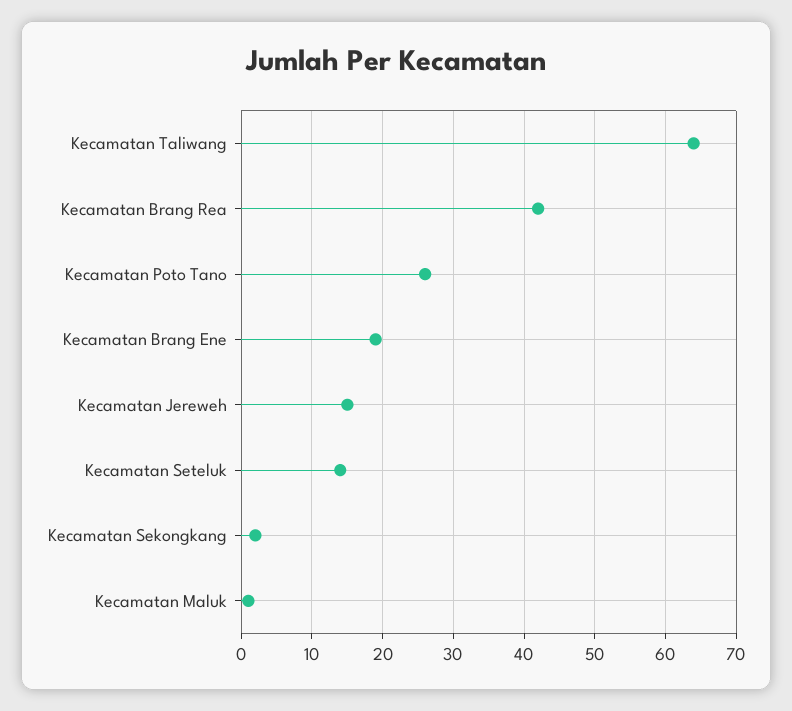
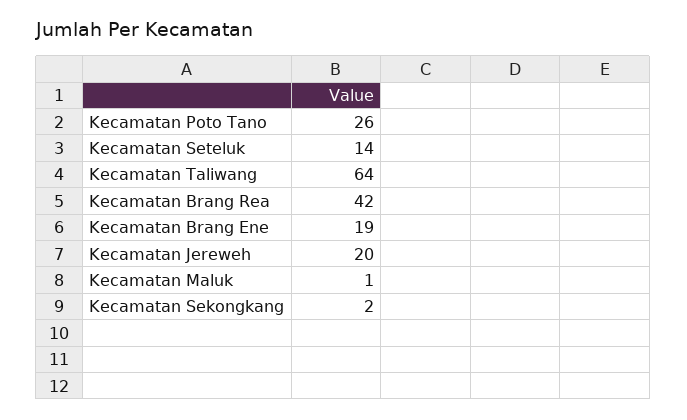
  {
    "Kecamatan Taliwang": 64,
    "Kecamatan Brang Rea": 42,
    "Kecamatan Poto Tano": 26,
    "Kecamatan Brang Ene": 19,
-   "Kecamatan Jereweh": 15,
+   "Kecamatan Jereweh": 20,
    "Kecamatan Seteluk": 14,
    "Kecamatan Sekongkang": 2,
    "Kecamatan Maluk": 1
  }

